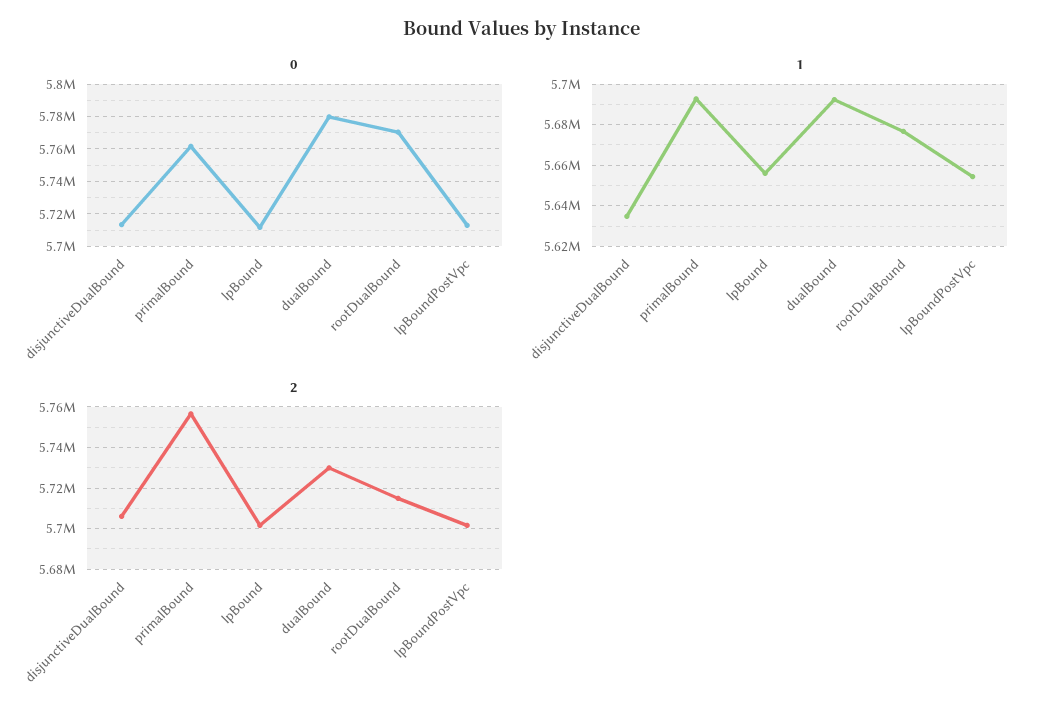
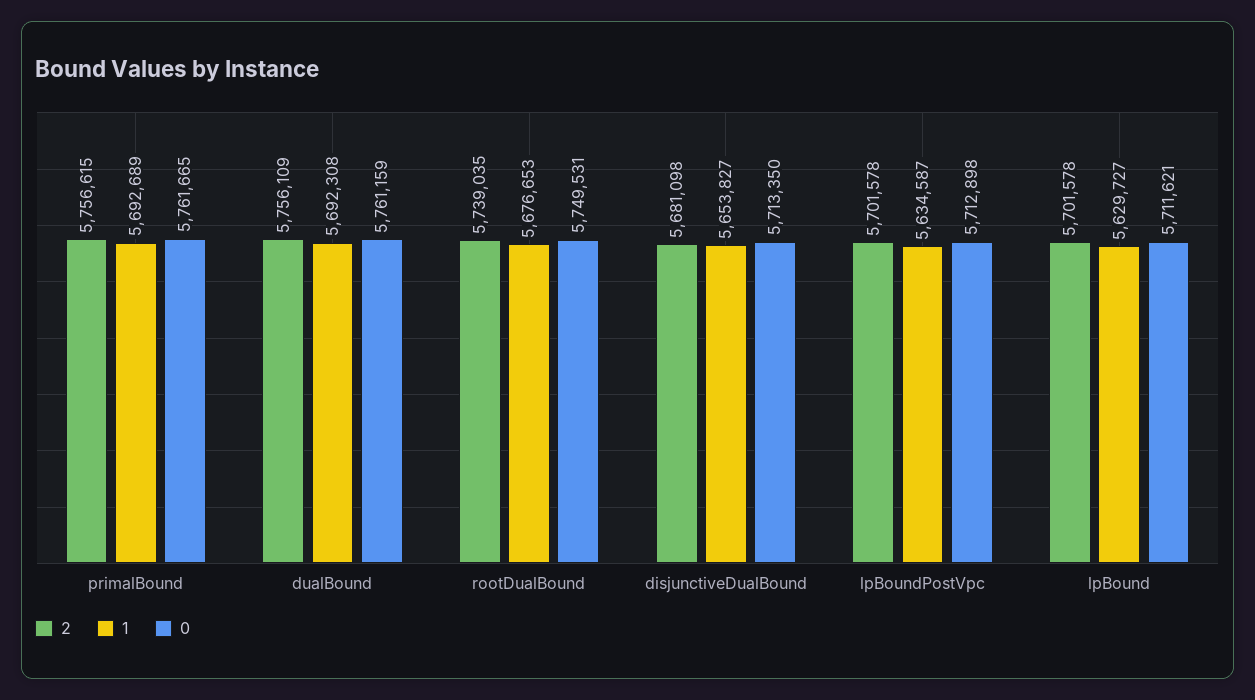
  {
    "0": {
      "disjunctiveDualBound": 5713350,
      "primalBound": 5761665,
      "lpBound": 5711621,
-     "dualBound": 5780000,
+     "dualBound": 5761159,
-     "rootDualBound": 5770000,
+     "rootDualBound": 5749531,
      "lpBoundPostVpc": 5712898
    },
    "1": {
-     "disjunctiveDualBound": 5635000,
+     "disjunctiveDualBound": 5653827,
      "primalBound": 5692689,
-     "lpBound": 5655000,
+     "lpBound": 5629727,
      "dualBound": 5692308,
      "rootDualBound": 5676653,
-     "lpBoundPostVpc": 5655000
+     "lpBoundPostVpc": 5634587
    },
    "2": {
-     "disjunctiveDualBound": 5705000,
+     "disjunctiveDualBound": 5681098,
      "primalBound": 5756615,
      "lpBound": 5701578,
-     "dualBound": 5730000,
+     "dualBound": 5756109,
-     "rootDualBound": 5715000,
+     "rootDualBound": 5739035,
      "lpBoundPostVpc": 5701578
    }
  }

